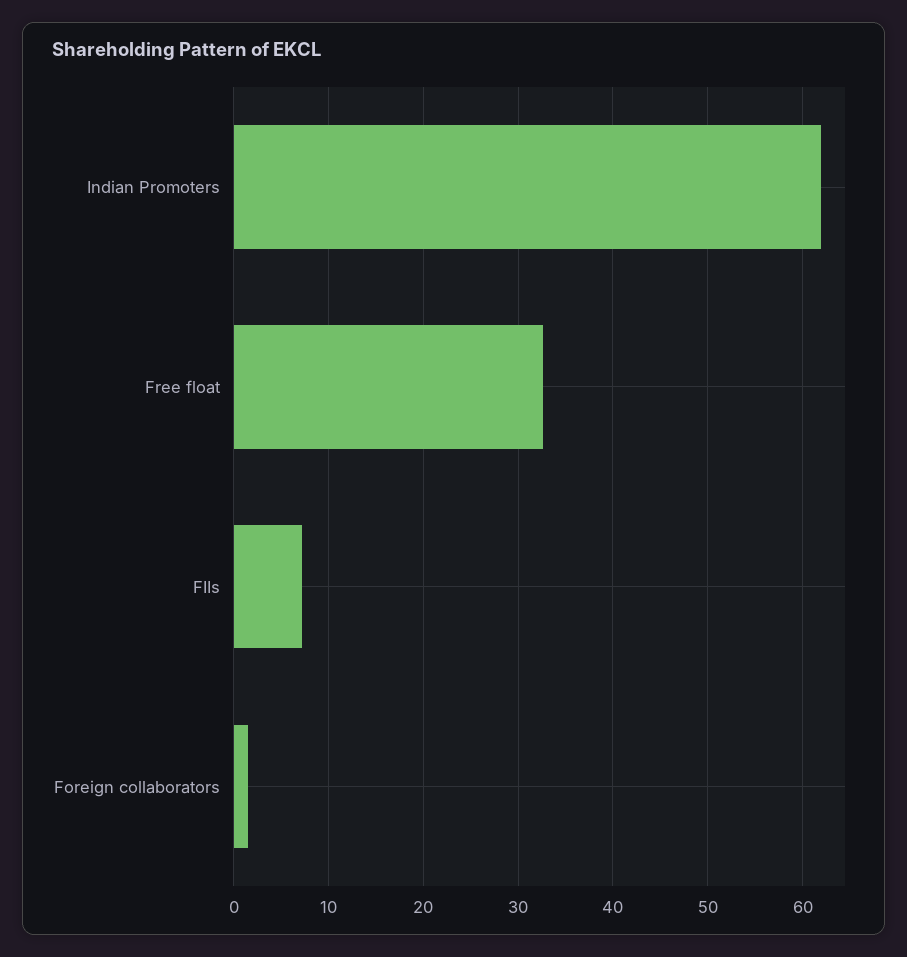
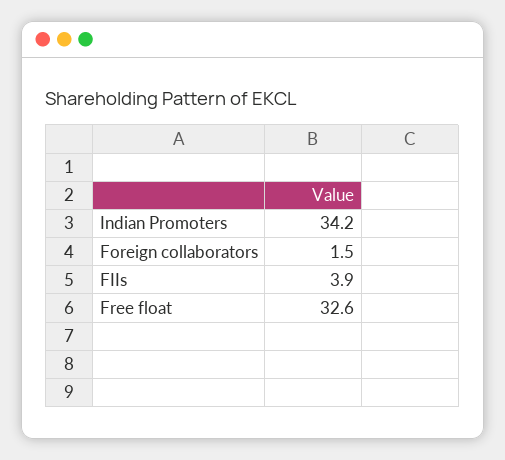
  {
-   "Indian Promoters": 62,
+   "Indian Promoters": 34.2,
    "Free float": 32.6,
-   "FIIs": 7,
+   "FIIs": 3.9,
    "Foreign collaborators": 1.5
  }

